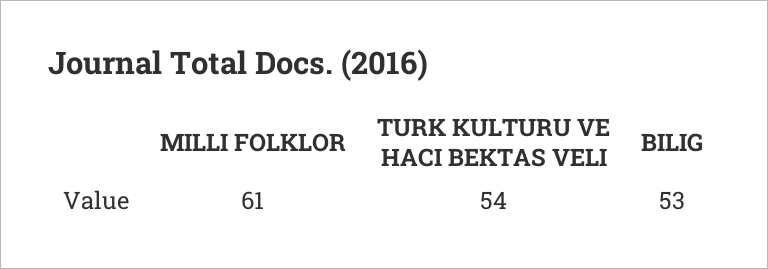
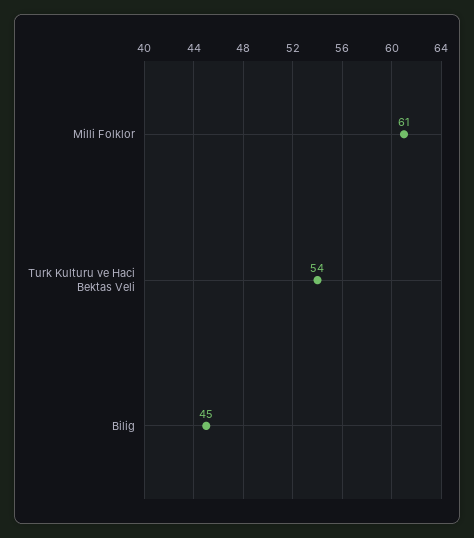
  {
    "MILLI FOLKLOR": 61,
    "TURK KULTURU VE HACI BEKTAS VELI": 54,
-   "BILIG": 53
+   "BILIG": 45
  }

